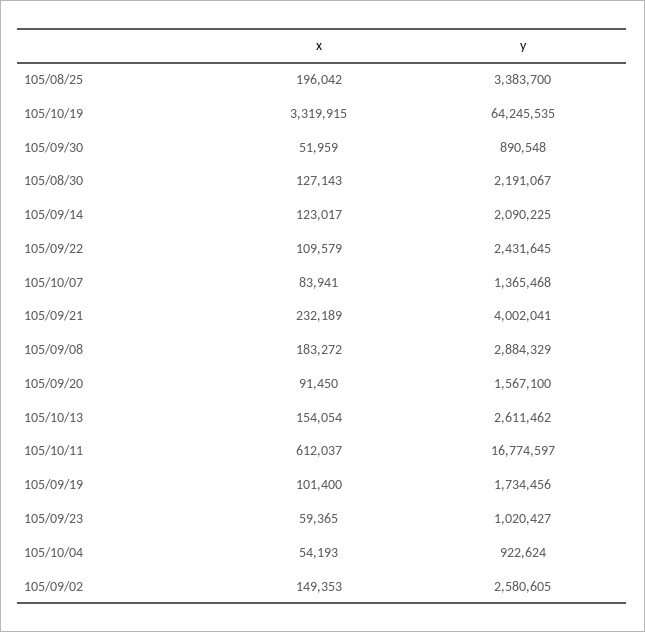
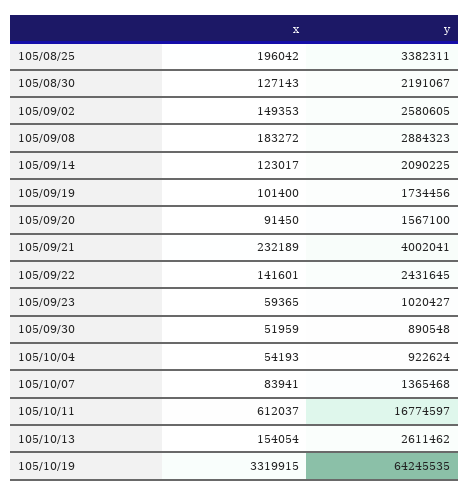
  {
    "x": {
      "105/08/25": 196042,
      "105/10/19": 3319915,
      "105/09/30": 51959,
      "105/08/30": 127143,
      "105/09/14": 123017,
-     "105/09/22": 109579,
+     "105/09/22": 141601,
      "105/10/07": 83941,
      "105/09/21": 232189,
      "105/09/08": 183272,
      "105/09/20": 91450,
      "105/10/13": 154054,
      "105/10/11": 612037,
      "105/09/19": 101400,
      "105/09/23": 59365,
      "105/10/04": 54193,
      "105/09/02": 149353
    },
    "y": {
-     "105/08/25": 3383700,
+     "105/08/25": 3382311,
      "105/10/19": 64245535,
      "105/09/30": 890548,
      "105/08/30": 2191067,
      "105/09/14": 2090225,
      "105/09/22": 2431645,
      "105/10/07": 1365468,
      "105/09/21": 4002041,
-     "105/09/08": 2884329,
+     "105/09/08": 2884323,
      "105/09/20": 1567100,
      "105/10/13": 2611462,
      "105/10/11": 16774597,
      "105/09/19": 1734456,
      "105/09/23": 1020427,
      "105/10/04": 922624,
      "105/09/02": 2580605
    }
  }

